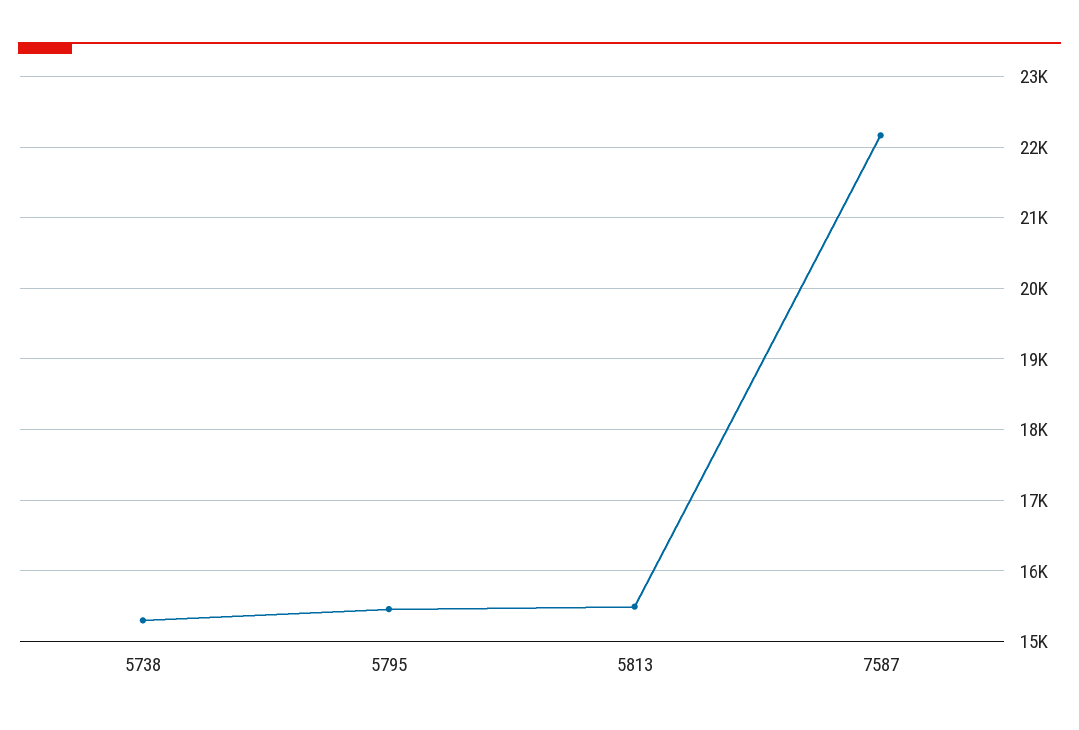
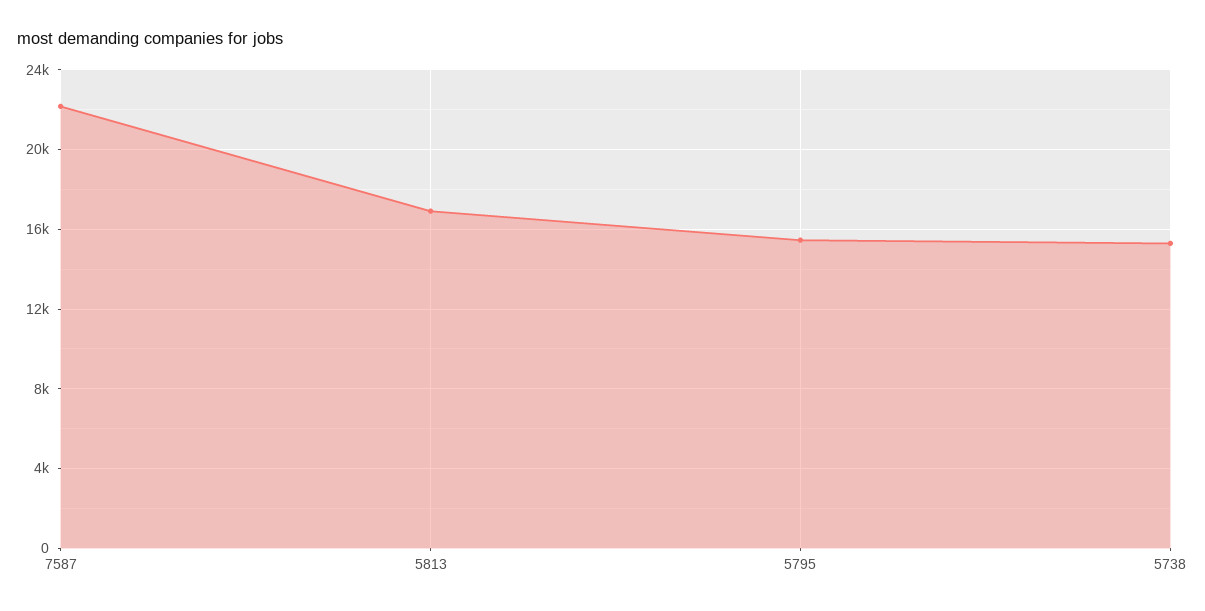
  {
    "5738": 15300,
    "5795": 15500,
-   "5813": 15500,
+   "5813": 17000,
    "7587": 22200
  }

